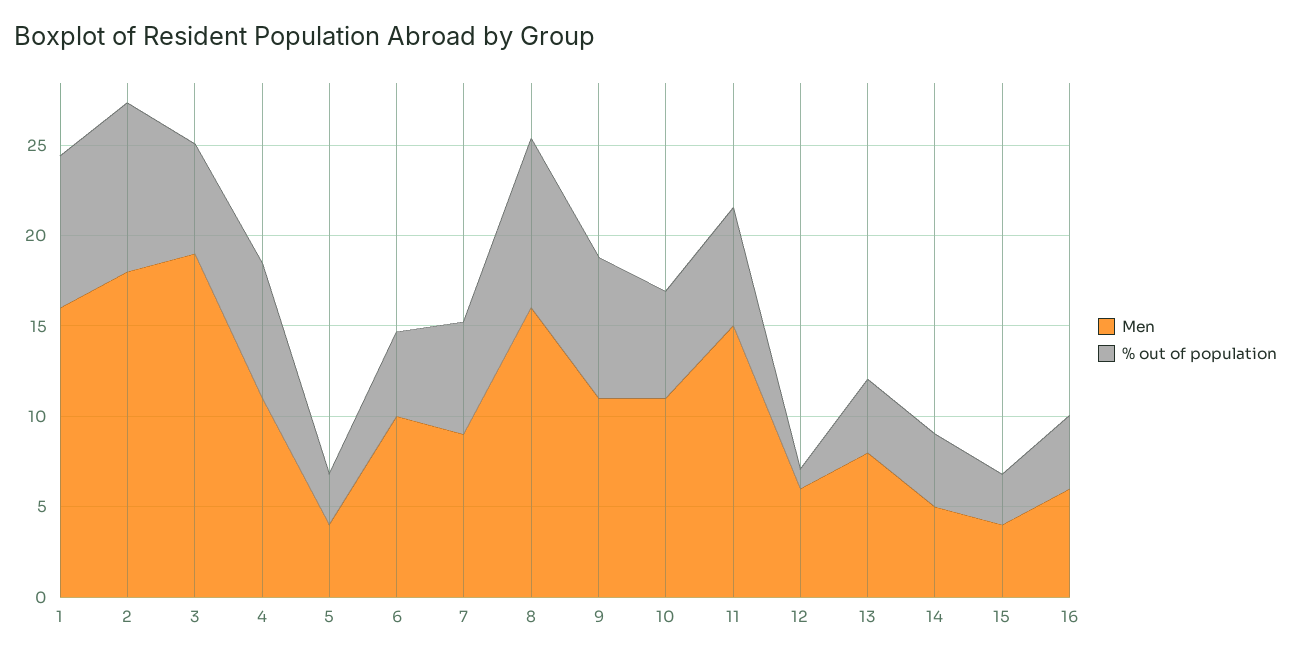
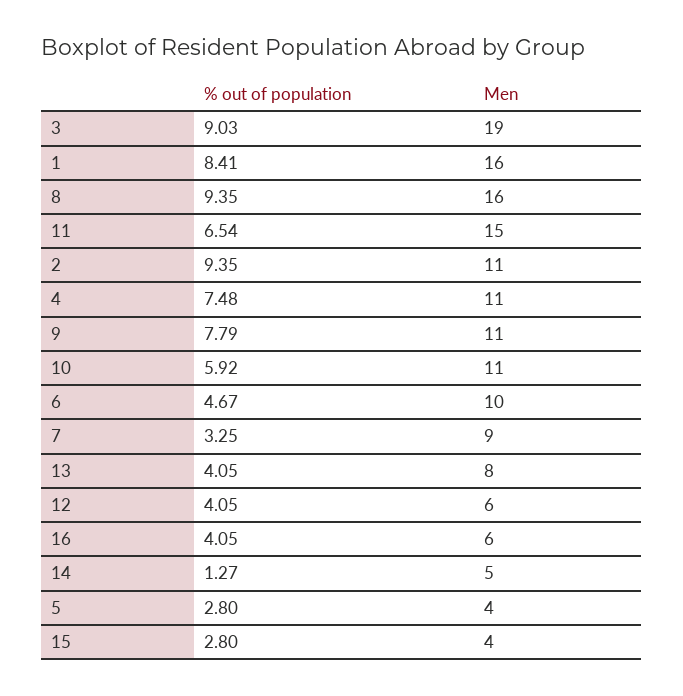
  {
    "Men": {
      "1": 16,
-     "2": 18,
+     "2": 11,
      "3": 19,
      "4": 11,
      "5": 4,
      "6": 10,
      "7": 9,
      "8": 16,
      "9": 11,
      "10": 11,
      "11": 15,
      "12": 6,
      "13": 8,
      "14": 5,
      "15": 4,
      "16": 6
    },
    "% out of population": {
      "1": 8.41,
      "2": 9.35,
-     "3": 6,
+     "3": 9.03,
      "4": 7.48,
      "5": 2.8,
      "6": 4.67,
-     "7": 6,
+     "7": 3.25,
      "8": 9.35,
      "9": 7.79,
      "10": 5.92,
      "11": 6.54,
-     "12": 1,
+     "12": 4.05,
      "13": 4.05,
-     "14": 4,
+     "14": 1.27,
      "15": 2.8,
      "16": 4.05
    }
  }

